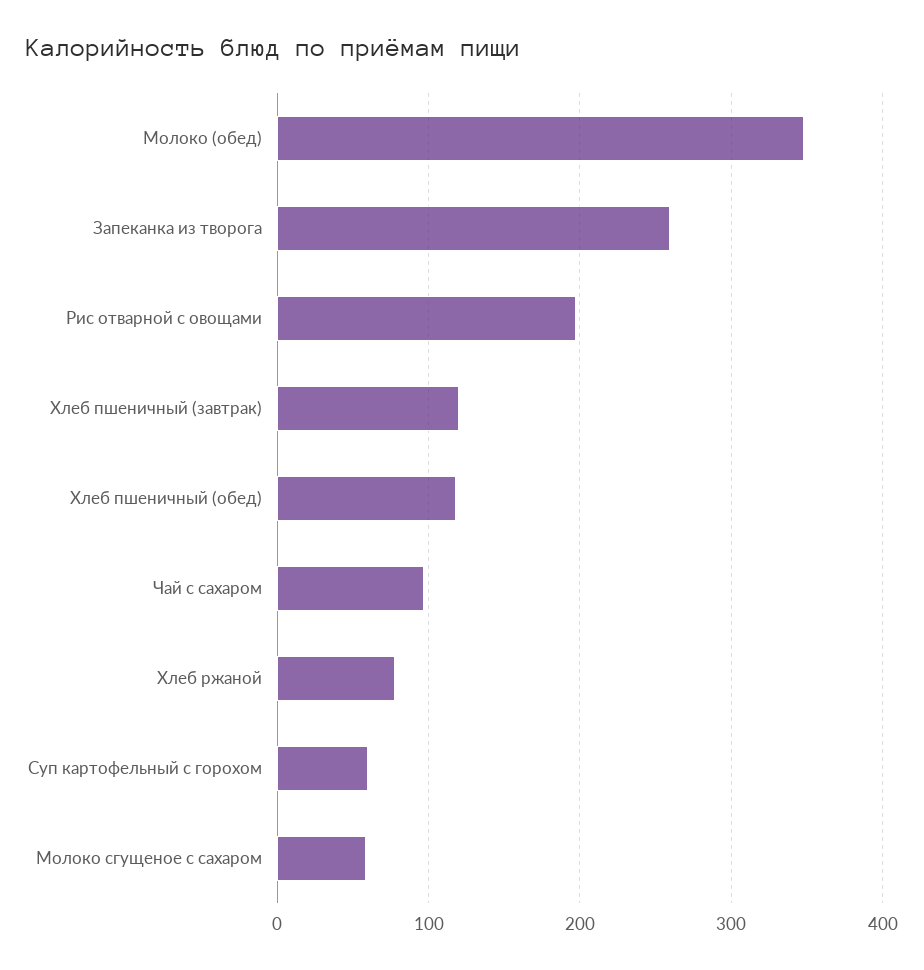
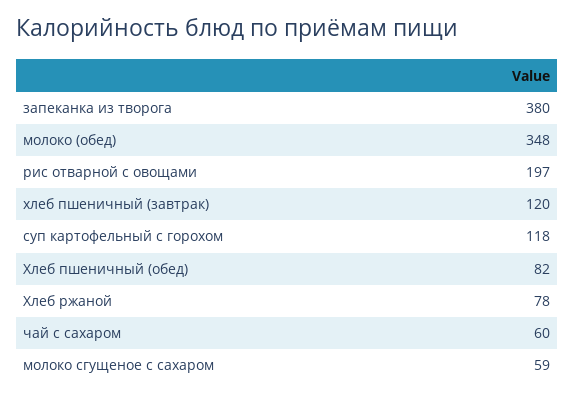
  {
    "Молоко (обед)": 348,
-   "Запеканка из творога": 260,
+   "Запеканка из творога": 380,
    "Рис отварной с овощами": 197,
    "Хлеб пшеничный (завтрак)": 120,
-   "Хлеб пшеничный (обед)": 120,
+   "Хлеб пшеничный (обед)": 82,
-   "Чай с сахаром": 100,
+   "Чай с сахаром": 60,
    "Хлеб ржаной": 78,
-   "Суп картофельный с горохом": 60,
+   "Суп картофельный с горохом": 118,
    "Молоко сгущеное с сахаром": 59
  }

